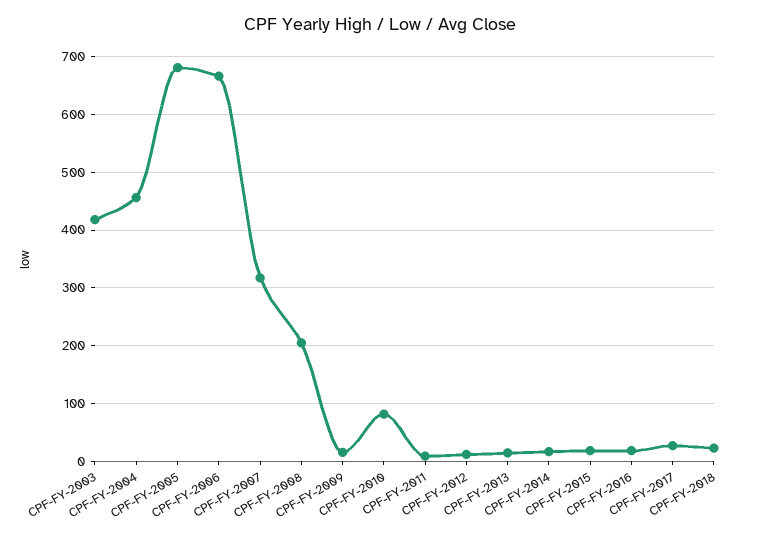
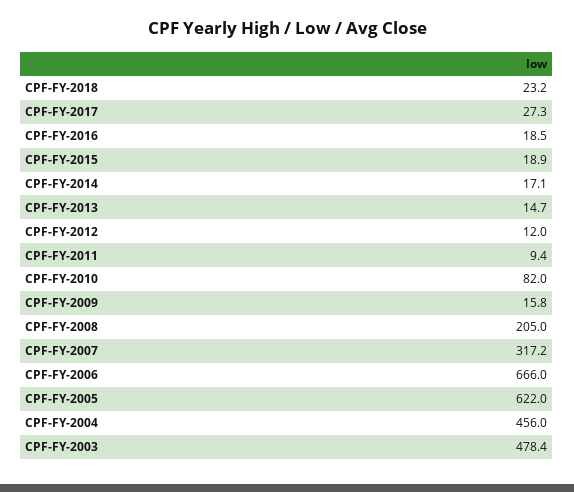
  {
-   "CPF-FY-2003": 420,
+   "CPF-FY-2003": 478.4,
    "CPF-FY-2004": 456,
-   "CPF-FY-2005": 680,
+   "CPF-FY-2005": 622,
    "CPF-FY-2006": 666,
    "CPF-FY-2007": 317.2,
    "CPF-FY-2008": 205,
    "CPF-FY-2009": 15.8,
    "CPF-FY-2010": 82,
    "CPF-FY-2011": 9.4,
    "CPF-FY-2012": 12,
    "CPF-FY-2013": 14.7,
    "CPF-FY-2014": 17.1,
    "CPF-FY-2015": 18.9,
    "CPF-FY-2016": 18.5,
    "CPF-FY-2017": 27.3,
    "CPF-FY-2018": 23.2
  }

